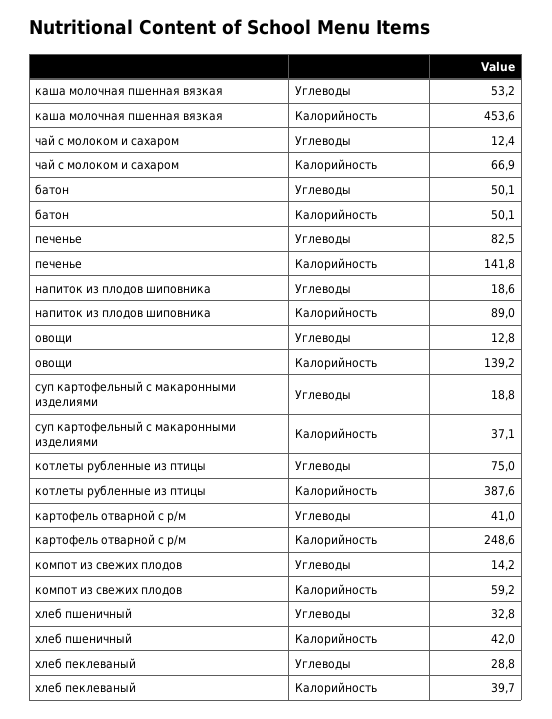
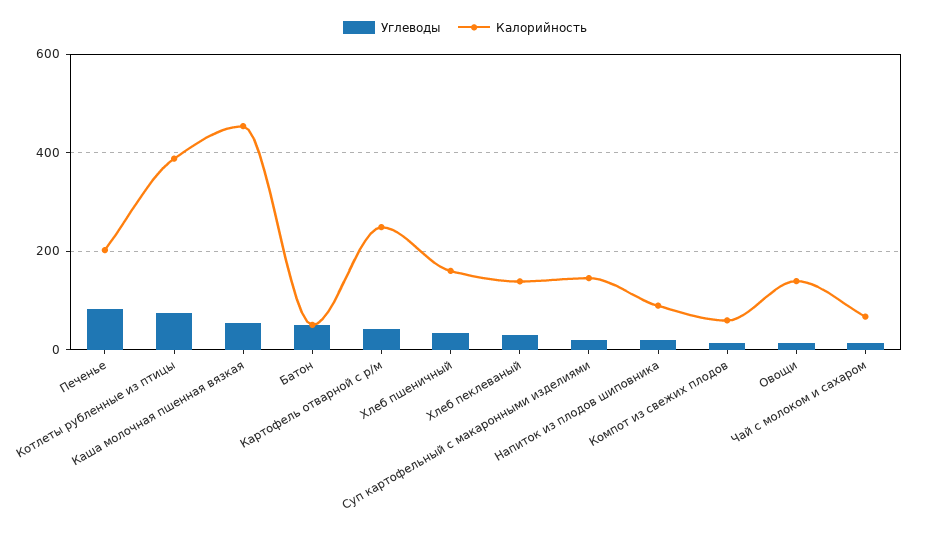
  {
    "Углеводы": {
      "каша молочная пшенная вязкая": 53.2,
      "чай с молоком и сахаром": 12.4,
      "батон": 50.1,
      "печенье": 82.5,
      "напиток из плодов шиповника": 18.6,
      "овощи": 12.8,
      "суп картофельный с макаронными изделиями": 18.8,
      "котлеты рубленные из птицы": 75,
      "картофель отварной с р/м": 41,
      "компот из свежих плодов": 14.2,
      "хлеб пшеничный": 32.8,
      "хлеб пеклеваный": 28.8
    },
    "Калорийность": {
      "каша молочная пшенная вязкая": 453.6,
      "чай с молоком и сахаром": 66.9,
      "батон": 50.1,
-     "печенье": 141.8,
+     "печенье": 200,
      "напиток из плодов шиповника": 89,
      "овощи": 139.2,
-     "суп картофельный с макаронными изделиями": 37.1,
+     "суп картофельный с макаронными изделиями": 140,
      "котлеты рубленные из птицы": 387.6,
      "картофель отварной с р/м": 248.6,
      "компот из свежих плодов": 59.2,
-     "хлеб пшеничный": 42,
+     "хлеб пшеничный": 160,
-     "хлеб пеклеваный": 39.7
+     "хлеб пеклеваный": 140
    }
  }

